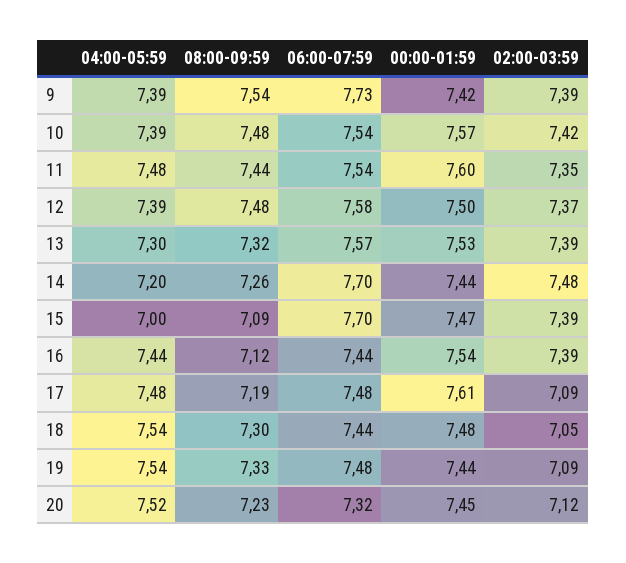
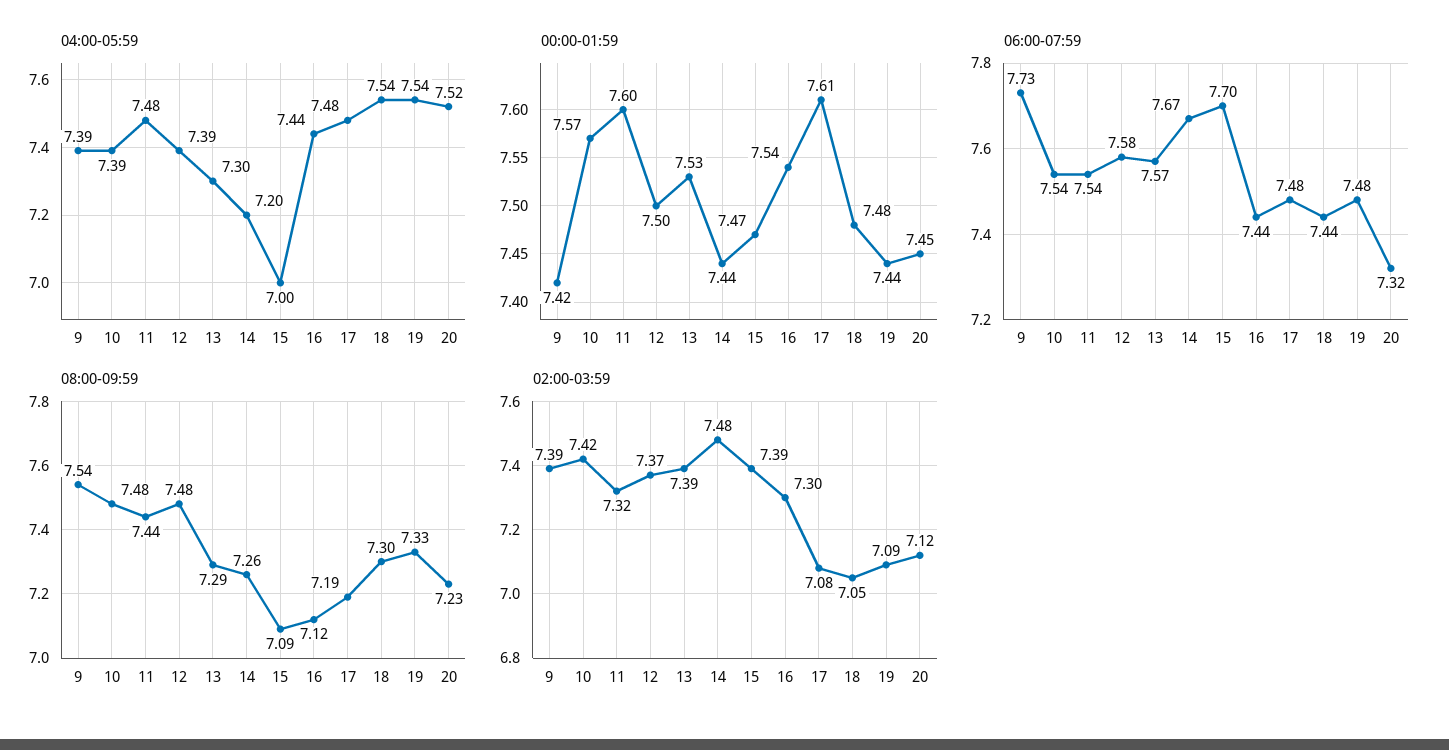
  {
    "04:00-05:59": {
      "9": 7.39,
      "10": 7.39,
      "11": 7.48,
      "12": 7.39,
      "13": 7.3,
      "14": 7.2,
      "15": 7,
      "16": 7.44,
      "17": 7.48,
      "18": 7.54,
      "19": 7.54,
      "20": 7.52
    },
    "08:00-09:59": {
      "9": 7.54,
      "10": 7.48,
      "11": 7.44,
      "12": 7.48,
-     "13": 7.32,
+     "13": 7.29,
      "14": 7.26,
      "15": 7.09,
      "16": 7.12,
      "17": 7.19,
      "18": 7.3,
      "19": 7.33,
      "20": 7.23
    },
    "06:00-07:59": {
      "9": 7.73,
      "10": 7.54,
      "11": 7.54,
      "12": 7.58,
      "13": 7.57,
-     "14": 7.7,
+     "14": 7.67,
      "15": 7.7,
      "16": 7.44,
      "17": 7.48,
      "18": 7.44,
      "19": 7.48,
      "20": 7.32
    },
    "00:00-01:59": {
      "9": 7.42,
      "10": 7.57,
      "11": 7.6,
      "12": 7.5,
      "13": 7.53,
      "14": 7.44,
      "15": 7.47,
      "16": 7.54,
      "17": 7.61,
      "18": 7.48,
      "19": 7.44,
      "20": 7.45
    },
    "02:00-03:59": {
      "9": 7.39,
      "10": 7.42,
-     "11": 7.35,
+     "11": 7.32,
      "12": 7.37,
      "13": 7.39,
      "14": 7.48,
      "15": 7.39,
-     "16": 7.39,
+     "16": 7.3,
-     "17": 7.09,
+     "17": 7.08,
      "18": 7.05,
      "19": 7.09,
      "20": 7.12
    }
  }

